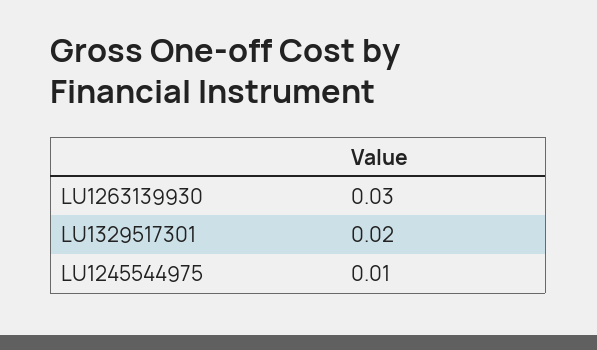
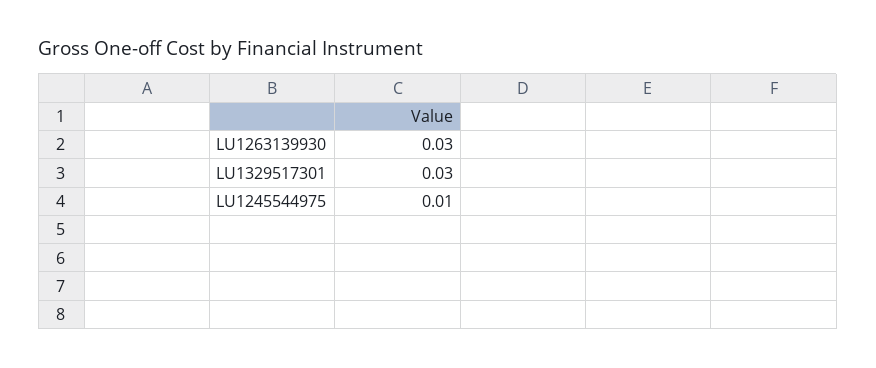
  {
    "LU1263139930": 0.03,
-   "LU1329517301": 0.02,
+   "LU1329517301": 0.03,
    "LU1245544975": 0.01
  }

